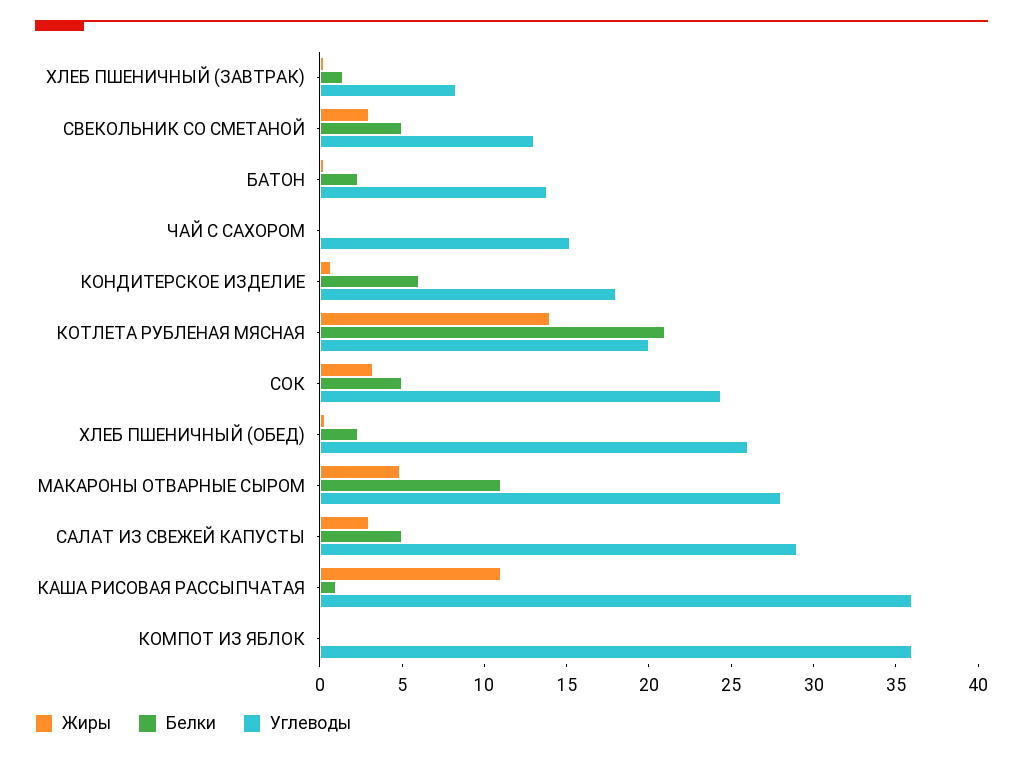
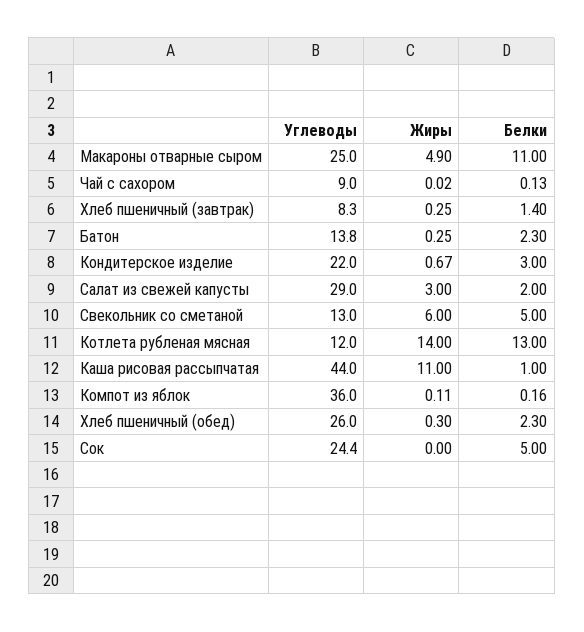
  {
    "Жиры": {
      "ХЛЕБ ПШЕНИЧНЫЙ (ЗАВТРАК)": 0.25,
-     "СВЕКОЛЬНИК СО СМЕТАНОЙ": 3,
+     "СВЕКОЛЬНИК СО СМЕТАНОЙ": 6,
      "БАТОН": 0.25,
      "ЧАЙ С САХОРОМ": 0.02,
      "КОНДИТЕРСКОЕ ИЗДЕЛИЕ": 0.67,
      "КОТЛЕТА РУБЛЕНАЯ МЯСНАЯ": 14,
-     "СОК": 3,
+     "СОК": 0,
      "ХЛЕБ ПШЕНИЧНЫЙ (ОБЕД)": 0.3,
      "МАКАРОНЫ ОТВАРНЫЕ СЫРОМ": 4.9,
      "САЛАТ ИЗ СВЕЖЕЙ КАПУСТЫ": 3,
      "КАША РИСОВАЯ РАССЫПЧАТАЯ": 11,
      "КОМПОТ ИЗ ЯБЛОК": 0.11
    },
    "Белки": {
      "ХЛЕБ ПШЕНИЧНЫЙ (ЗАВТРАК)": 1.4,
      "СВЕКОЛЬНИК СО СМЕТАНОЙ": 5,
      "БАТОН": 2.3,
      "ЧАЙ С САХОРОМ": 0.13,
-     "КОНДИТЕРСКОЕ ИЗДЕЛИЕ": 6,
+     "КОНДИТЕРСКОЕ ИЗДЕЛИЕ": 3,
-     "КОТЛЕТА РУБЛЕНАЯ МЯСНАЯ": 21,
+     "КОТЛЕТА РУБЛЕНАЯ МЯСНАЯ": 13,
      "СОК": 5,
      "ХЛЕБ ПШЕНИЧНЫЙ (ОБЕД)": 2.3,
      "МАКАРОНЫ ОТВАРНЫЕ СЫРОМ": 11,
-     "САЛАТ ИЗ СВЕЖЕЙ КАПУСТЫ": 5,
+     "САЛАТ ИЗ СВЕЖЕЙ КАПУСТЫ": 2,
      "КАША РИСОВАЯ РАССЫПЧАТАЯ": 1,
      "КОМПОТ ИЗ ЯБЛОК": 0.16
    },
    "Углеводы": {
      "ХЛЕБ ПШЕНИЧНЫЙ (ЗАВТРАК)": 8.3,
      "СВЕКОЛЬНИК СО СМЕТАНОЙ": 13,
      "БАТОН": 13.8,
-     "ЧАЙ С САХОРОМ": 15,
+     "ЧАЙ С САХОРОМ": 9,
-     "КОНДИТЕРСКОЕ ИЗДЕЛИЕ": 18,
+     "КОНДИТЕРСКОЕ ИЗДЕЛИЕ": 22,
-     "КОТЛЕТА РУБЛЕНАЯ МЯСНАЯ": 20,
+     "КОТЛЕТА РУБЛЕНАЯ МЯСНАЯ": 12,
      "СОК": 24.4,
      "ХЛЕБ ПШЕНИЧНЫЙ (ОБЕД)": 26,
-     "МАКАРОНЫ ОТВАРНЫЕ СЫРОМ": 28,
+     "МАКАРОНЫ ОТВАРНЫЕ СЫРОМ": 25,
      "САЛАТ ИЗ СВЕЖЕЙ КАПУСТЫ": 29,
-     "КАША РИСОВАЯ РАССЫПЧАТАЯ": 36,
+     "КАША РИСОВАЯ РАССЫПЧАТАЯ": 44,
      "КОМПОТ ИЗ ЯБЛОК": 36
    }
  }

